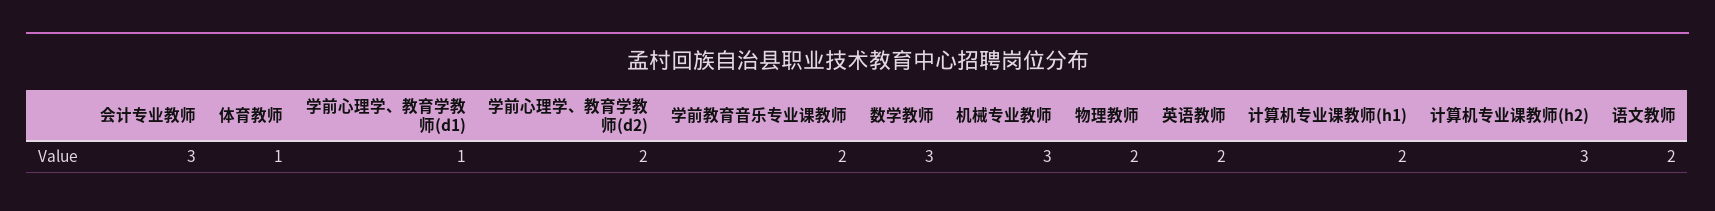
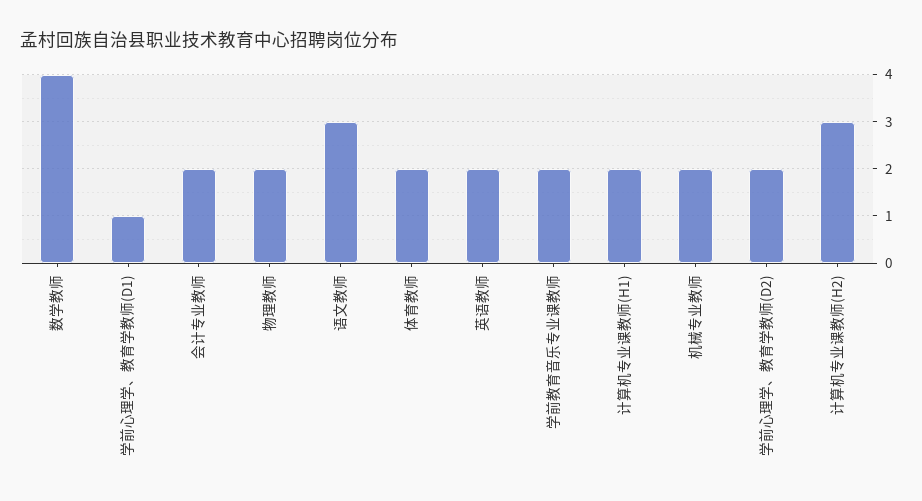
  {
-   "会计专业教师": 3,
+   "会计专业教师": 2,
-   "体育教师": 1,
+   "体育教师": 2,
    "学前心理学、教育学教师(d1)": 1,
    "学前心理学、教育学教师(d2)": 2,
    "学前教育音乐专业课教师": 2,
-   "数学教师": 3,
+   "数学教师": 4,
-   "机械专业教师": 3,
+   "机械专业教师": 2,
    "物理教师": 2,
    "英语教师": 2,
    "计算机专业课教师(h1)": 2,
    "计算机专业课教师(h2)": 3,
-   "语文教师": 2
+   "语文教师": 3
  }

